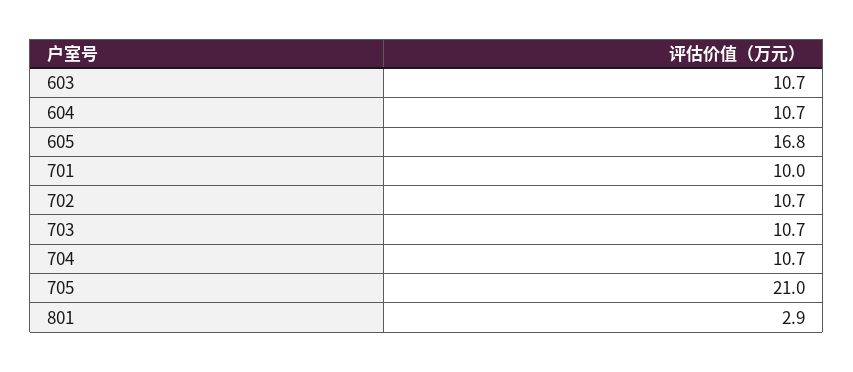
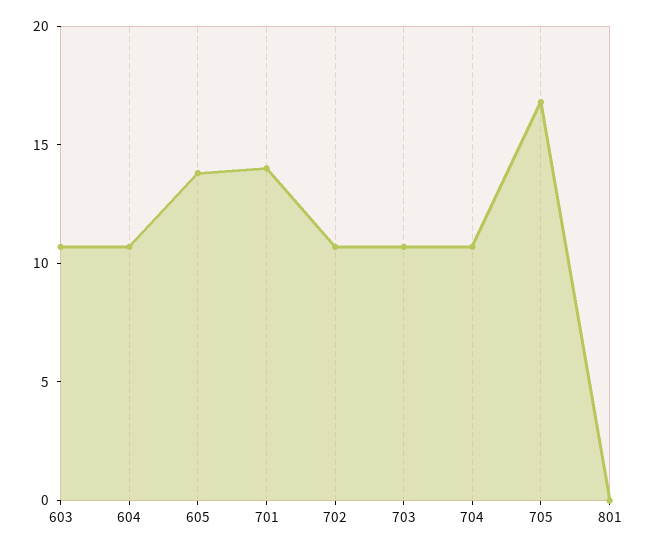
  {
    "603": 10.7,
    "604": 10.7,
-   "605": 16.8,
+   "605": 14,
-   "701": 10,
+   "701": 14,
    "702": 10.7,
    "703": 10.7,
    "704": 10.7,
-   "705": 21,
+   "705": 17,
-   "801": 2.9
+   "801": 0
  }

